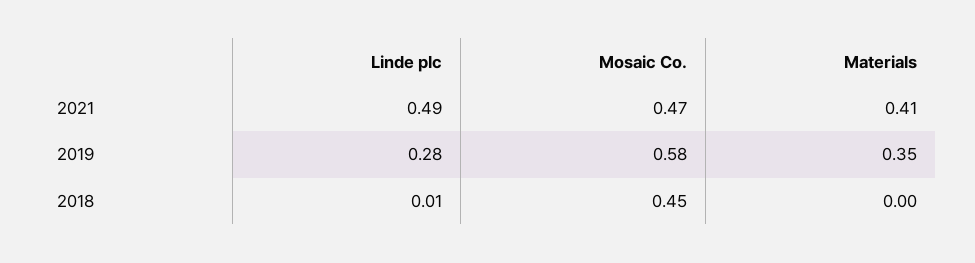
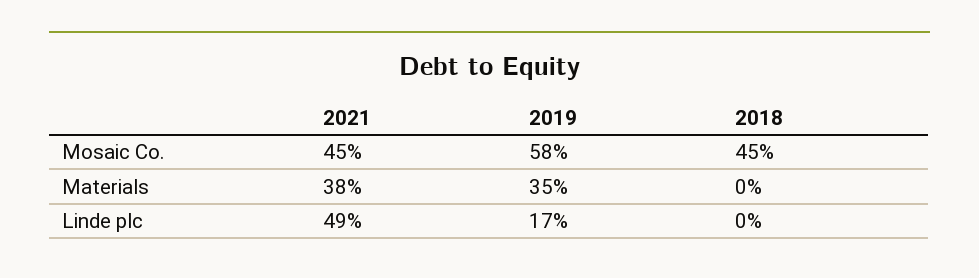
  {
    "Linde plc": {
      "2021": 0.49,
-     "2019": 0.28,
+     "2019": 0.17,
-     "2018": 0.01
+     "2018": 0
    },
    "Mosaic Co.": {
-     "2021": 0.47,
+     "2021": 0.45,
      "2019": 0.58,
      "2018": 0.45
    },
    "Materials": {
-     "2021": 0.41,
+     "2021": 0.38,
      "2019": 0.35,
      "2018": 0
    }
  }

